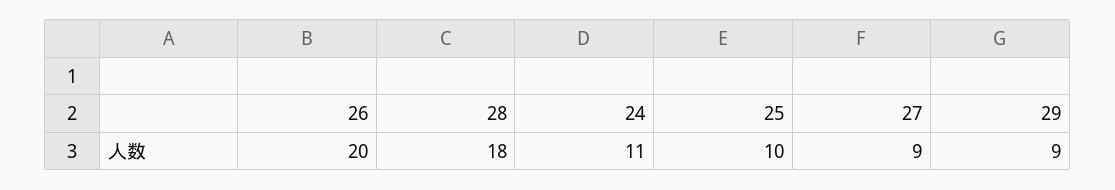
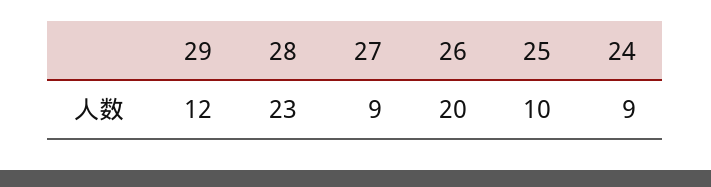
  {
    "26": 20,
-   "28": 18,
+   "28": 23,
-   "24": 11,
+   "24": 9,
    "25": 10,
    "27": 9,
-   "29": 9
+   "29": 12
  }

